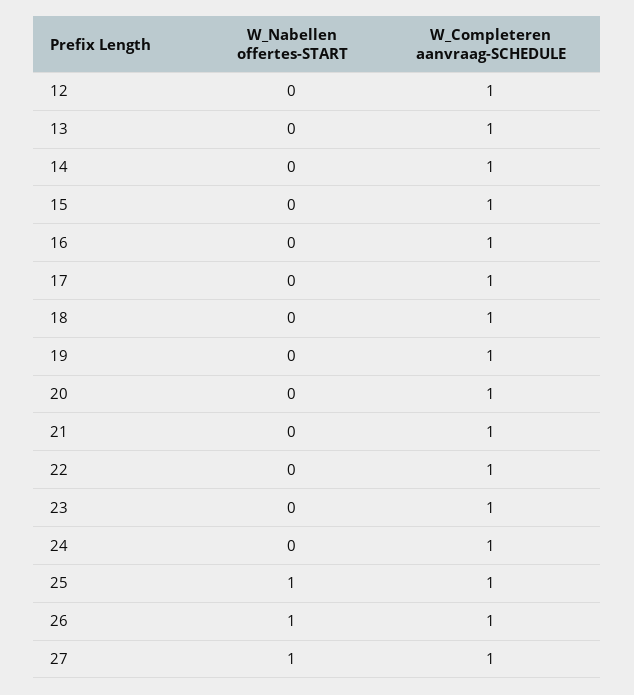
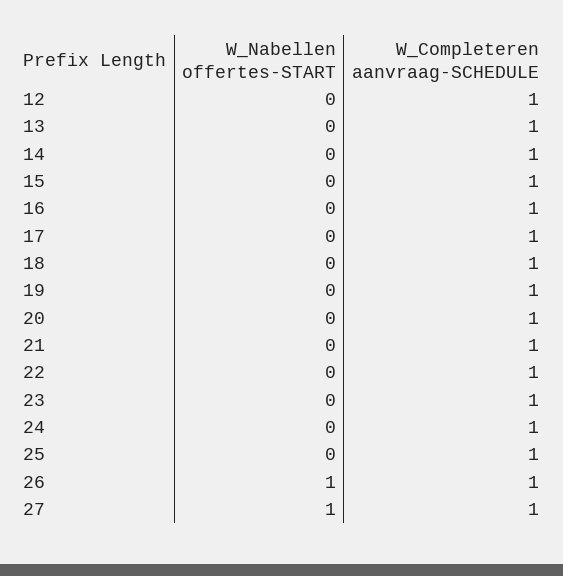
  {
    "W_Nabellen offertes-START": {
      "12": 0,
      "13": 0,
      "14": 0,
      "15": 0,
      "16": 0,
      "17": 0,
      "18": 0,
      "19": 0,
      "20": 0,
      "21": 0,
      "22": 0,
      "23": 0,
      "24": 0,
-     "25": 1,
+     "25": 0,
      "26": 1,
      "27": 1
    },
    "W_Completeren aanvraag-SCHEDULE": {
      "12": 1,
      "13": 1,
      "14": 1,
      "15": 1,
      "16": 1,
      "17": 1,
      "18": 1,
      "19": 1,
      "20": 1,
      "21": 1,
      "22": 1,
      "23": 1,
      "24": 1,
      "25": 1,
      "26": 1,
      "27": 1
    }
  }

